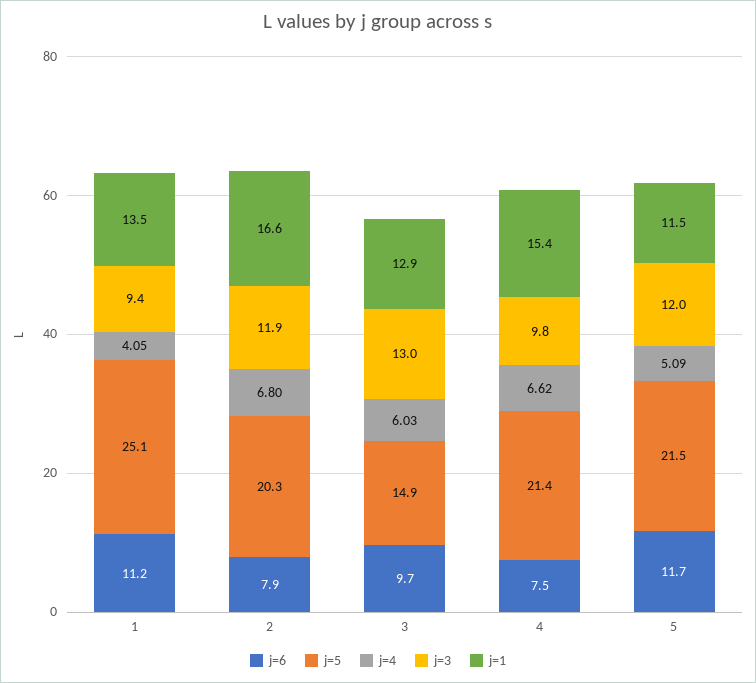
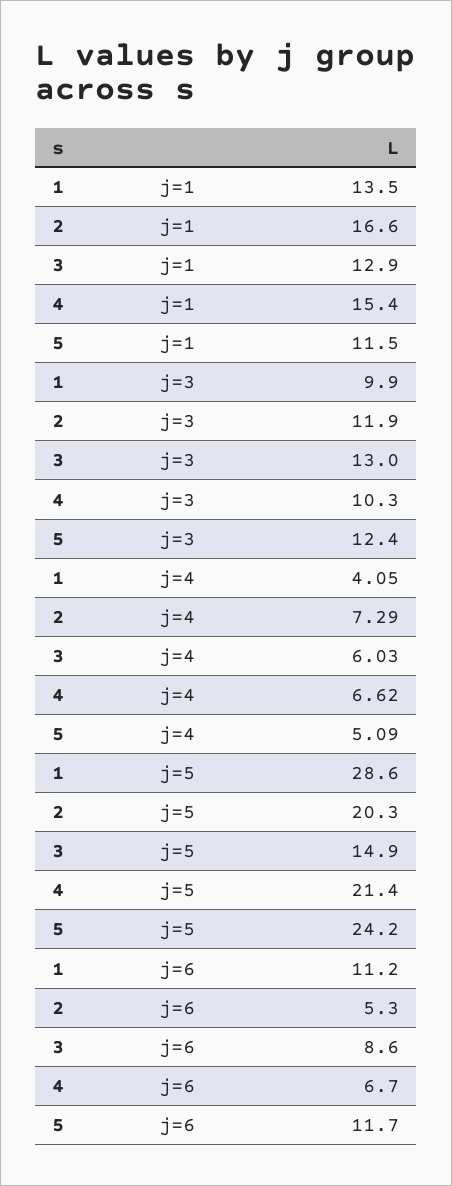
  {
    "j=6": {
      "1": 11.2,
-     "2": 7.9,
+     "2": 5.3,
-     "3": 9.7,
+     "3": 8.6,
-     "4": 7.5,
+     "4": 6.7,
      "5": 11.7
    },
    "j=5": {
-     "1": 25.1,
+     "1": 28.6,
      "2": 20.3,
      "3": 14.9,
      "4": 21.4,
-     "5": 21.5
+     "5": 24.2
    },
    "j=4": {
      "1": 4.05,
-     "2": 6.8,
+     "2": 7.29,
      "3": 6.03,
      "4": 6.62,
      "5": 5.09
    },
    "j=3": {
-     "1": 9.4,
+     "1": 9.9,
      "2": 11.9,
      "3": 13,
-     "4": 9.8,
+     "4": 10.3,
-     "5": 12
+     "5": 12.4
    },
    "j=1": {
      "1": 13.5,
      "2": 16.6,
      "3": 12.9,
      "4": 15.4,
      "5": 11.5
    }
  }

